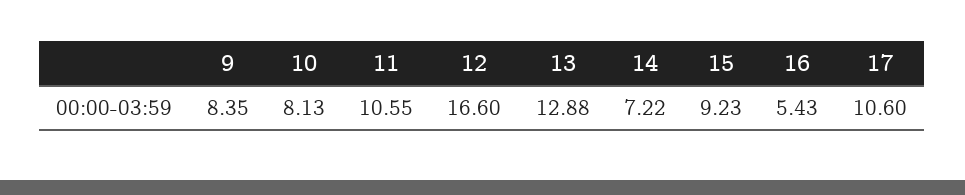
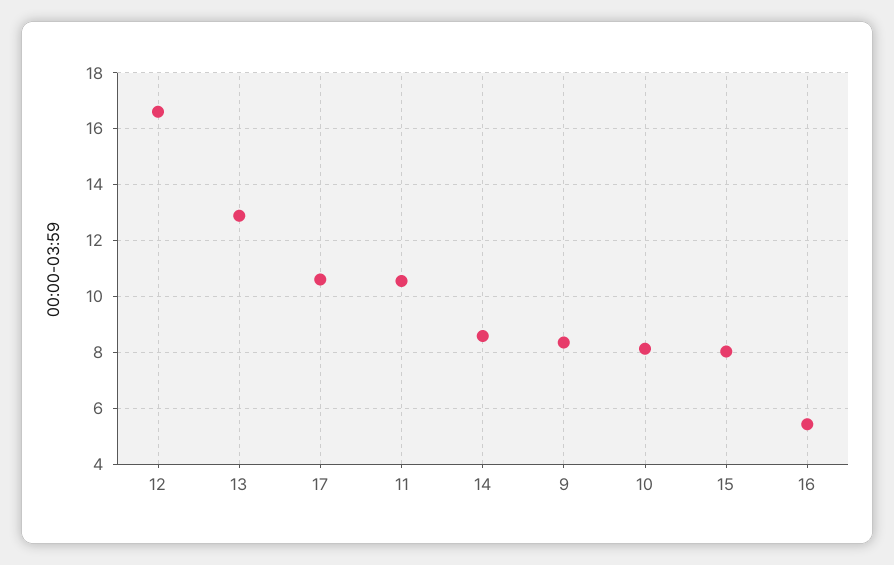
  {
    "9": 8.35,
    "10": 8.13,
    "11": 10.55,
    "12": 16.6,
    "13": 12.88,
-   "14": 7.22,
+   "14": 8.5,
-   "15": 9.23,
+   "15": 8,
    "16": 5.43,
    "17": 10.6
  }

